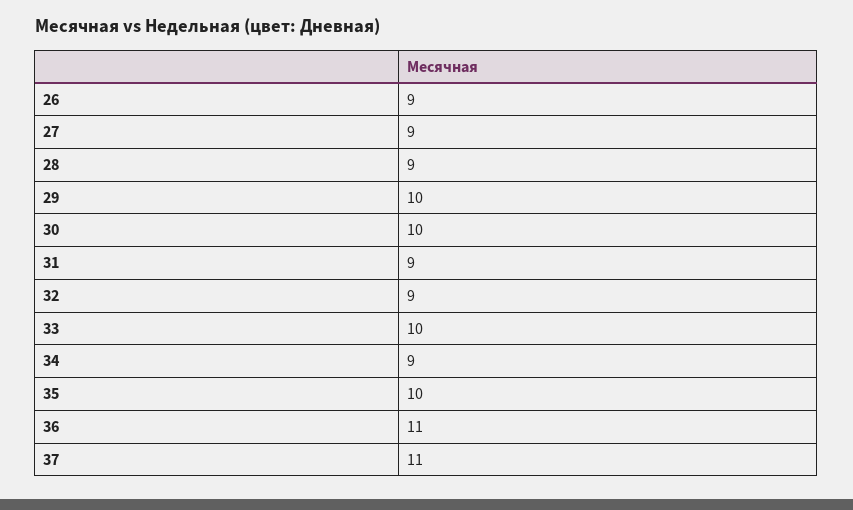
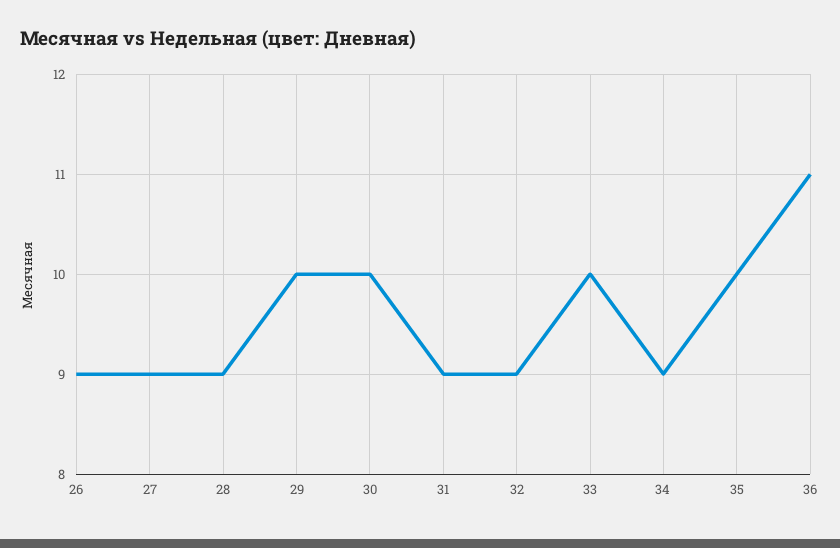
  {
    "26": 9,
    "27": 9,
    "28": 9,
    "29": 10,
    "30": 10,
    "31": 9,
    "32": 9,
    "33": 10,
    "34": 9,
    "35": 10,
-   "36": 11,
+   "36": 11
-   "37": 11
  }

